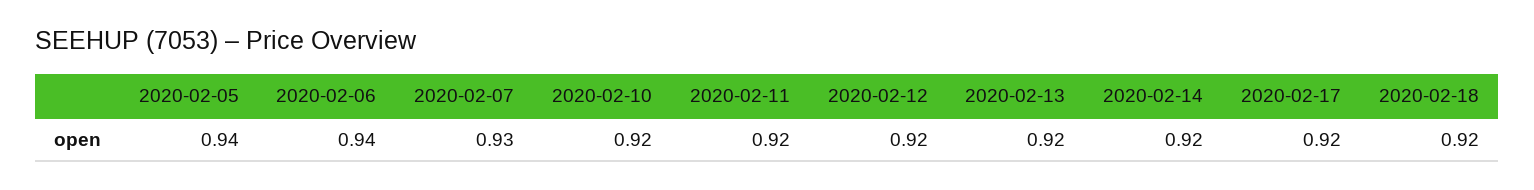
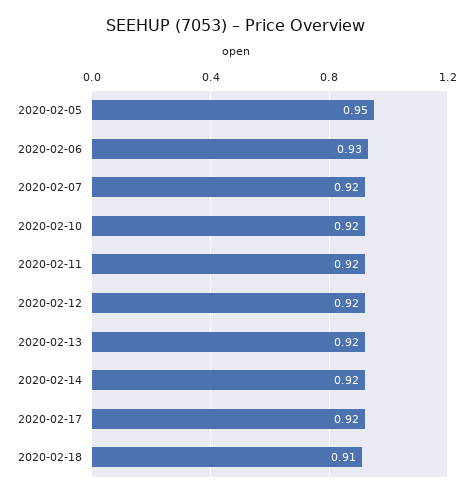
  {
-   "2020-02-05": 0.94,
+   "2020-02-05": 0.95,
-   "2020-02-06": 0.94,
+   "2020-02-06": 0.93,
-   "2020-02-07": 0.93,
+   "2020-02-07": 0.92,
    "2020-02-10": 0.92,
    "2020-02-11": 0.92,
    "2020-02-12": 0.92,
    "2020-02-13": 0.92,
    "2020-02-14": 0.92,
    "2020-02-17": 0.92,
-   "2020-02-18": 0.92
+   "2020-02-18": 0.91
  }

